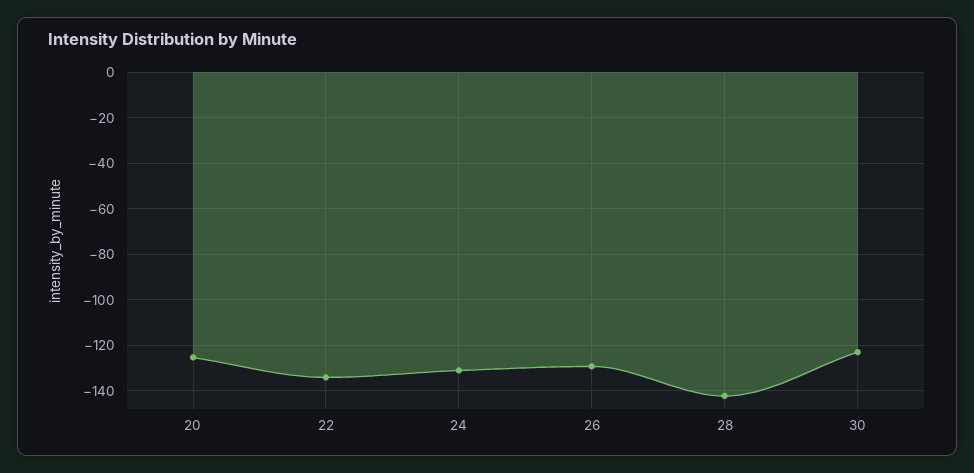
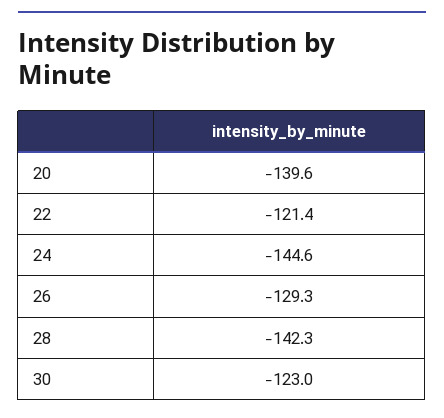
  {
-   "20": -125,
+   "20": -139.6,
-   "22": -135,
+   "22": -121.4,
-   "24": -130,
+   "24": -144.6,
    "26": -129.3,
    "28": -142.3,
    "30": -123
  }

